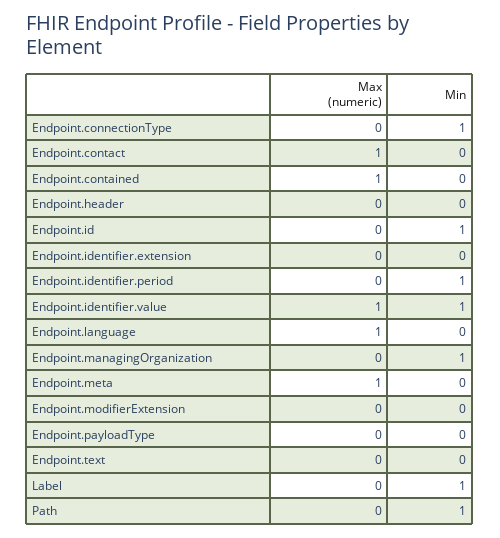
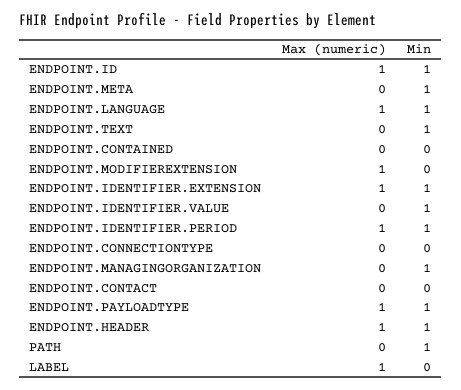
  {
    "Max (numeric)": {
      "Endpoint.connectionType": 0,
-     "Endpoint.contact": 1,
+     "Endpoint.contact": 0,
-     "Endpoint.contained": 1,
+     "Endpoint.contained": 0,
-     "Endpoint.header": 0,
+     "Endpoint.header": 1,
-     "Endpoint.id": 0,
+     "Endpoint.id": 1,
-     "Endpoint.identifier.extension": 0,
+     "Endpoint.identifier.extension": 1,
-     "Endpoint.identifier.period": 0,
+     "Endpoint.identifier.period": 1,
-     "Endpoint.identifier.value": 1,
+     "Endpoint.identifier.value": 0,
      "Endpoint.language": 1,
      "Endpoint.managingOrganization": 0,
-     "Endpoint.meta": 1,
+     "Endpoint.meta": 0,
-     "Endpoint.modifierExtension": 0,
+     "Endpoint.modifierExtension": 1,
-     "Endpoint.payloadType": 0,
+     "Endpoint.payloadType": 1,
      "Endpoint.text": 0,
-     "Label": 0,
+     "Label": 1,
      "Path": 0
    },
    "Min": {
-     "Endpoint.connectionType": 1,
+     "Endpoint.connectionType": 0,
      "Endpoint.contact": 0,
      "Endpoint.contained": 0,
-     "Endpoint.header": 0,
+     "Endpoint.header": 1,
      "Endpoint.id": 1,
-     "Endpoint.identifier.extension": 0,
+     "Endpoint.identifier.extension": 1,
      "Endpoint.identifier.period": 1,
      "Endpoint.identifier.value": 1,
-     "Endpoint.language": 0,
+     "Endpoint.language": 1,
      "Endpoint.managingOrganization": 1,
-     "Endpoint.meta": 0,
+     "Endpoint.meta": 1,
      "Endpoint.modifierExtension": 0,
-     "Endpoint.payloadType": 0,
+     "Endpoint.payloadType": 1,
-     "Endpoint.text": 0,
+     "Endpoint.text": 1,
-     "Label": 1,
+     "Label": 0,
      "Path": 1
    }
  }

